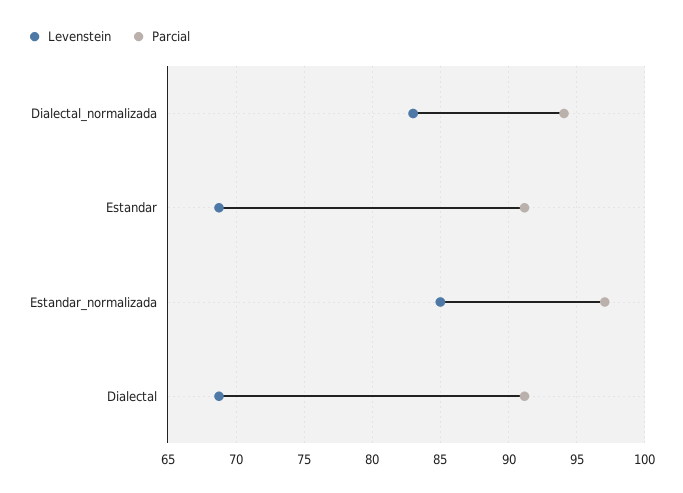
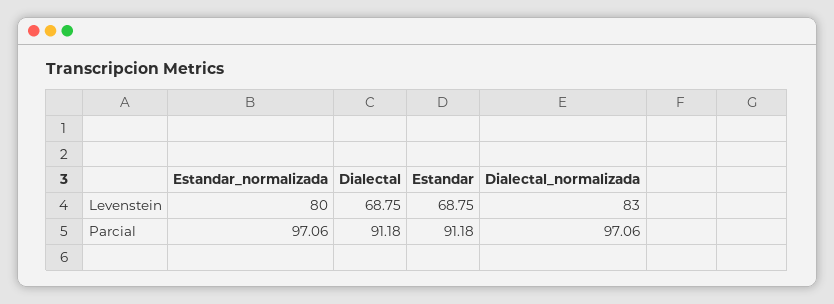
  {
    "Levenstein": {
      "Dialectal_normalizada": 83,
      "Estandar": 68.75,
-     "Estandar_normalizada": 85,
+     "Estandar_normalizada": 80,
      "Dialectal": 68.75
    },
    "Parcial": {
-     "Dialectal_normalizada": 94,
+     "Dialectal_normalizada": 97.06,
      "Estandar": 91.18,
      "Estandar_normalizada": 97.06,
      "Dialectal": 91.18
    }
  }

